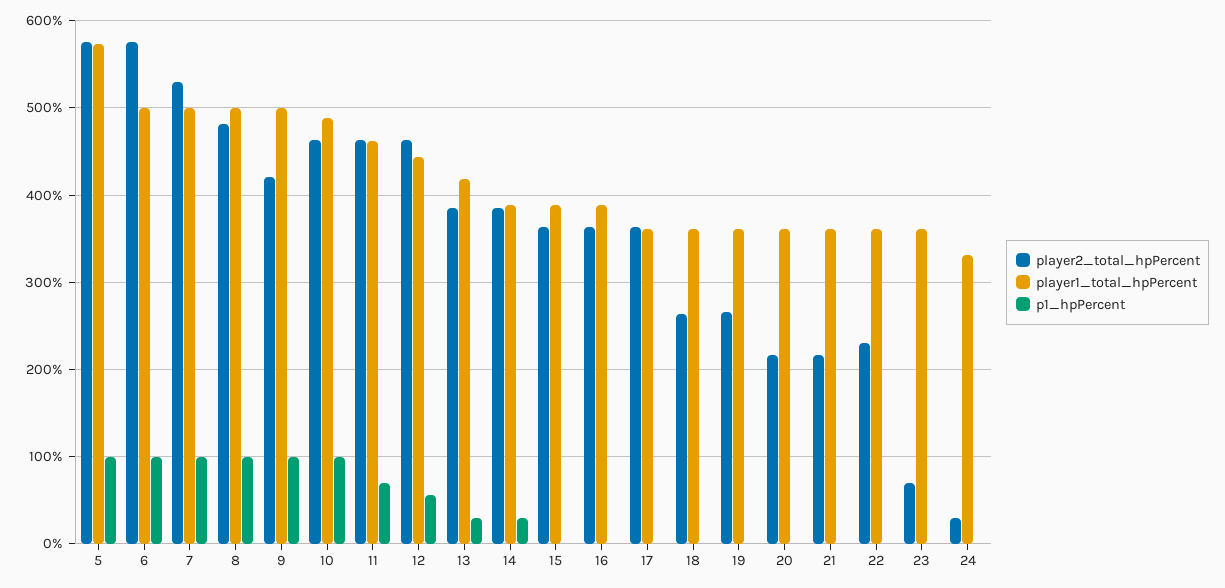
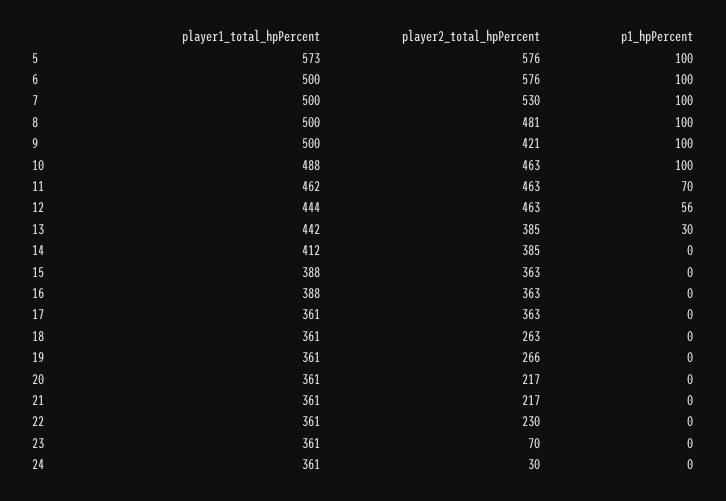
  {
    "player2_total_hpPercent": {
      "5": 576,
      "6": 576,
      "7": 530,
      "8": 481,
      "9": 421,
      "10": 463,
      "11": 463,
      "12": 463,
      "13": 385,
      "14": 385,
      "15": 363,
      "16": 363,
      "17": 363,
      "18": 263,
      "19": 266,
      "20": 217,
      "21": 217,
      "22": 230,
      "23": 70,
      "24": 30
    },
    "player1_total_hpPercent": {
      "5": 573,
      "6": 500,
      "7": 500,
      "8": 500,
      "9": 500,
      "10": 488,
      "11": 462,
      "12": 444,
-     "13": 420,
+     "13": 442,
-     "14": 390,
+     "14": 412,
      "15": 388,
      "16": 388,
      "17": 361,
      "18": 361,
      "19": 361,
      "20": 361,
      "21": 361,
      "22": 361,
      "23": 361,
-     "24": 330
+     "24": 361
    },
    "p1_hpPercent": {
      "5": 100,
      "6": 100,
      "7": 100,
      "8": 100,
      "9": 100,
      "10": 100,
      "11": 70,
      "12": 56,
      "13": 30,
-     "14": 30,
+     "14": 0,
      "15": 0,
      "16": 0,
      "17": 0,
      "18": 0,
      "19": 0,
      "20": 0,
      "21": 0,
      "22": 0,
      "23": 0,
      "24": 0
    }
  }

